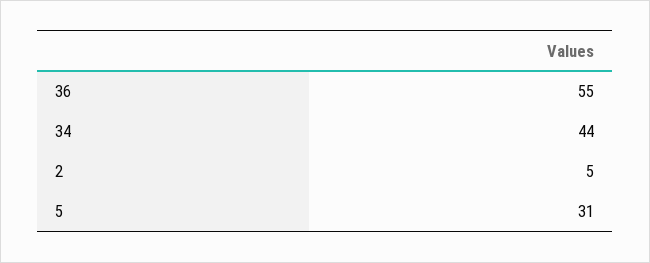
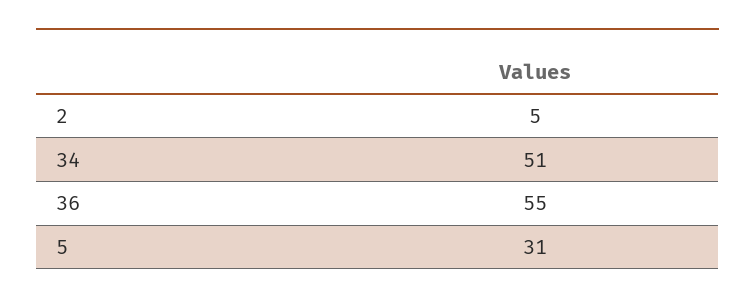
  {
    "36": 55,
-   "34": 44,
+   "34": 51,
    "2": 5,
    "5": 31
  }

